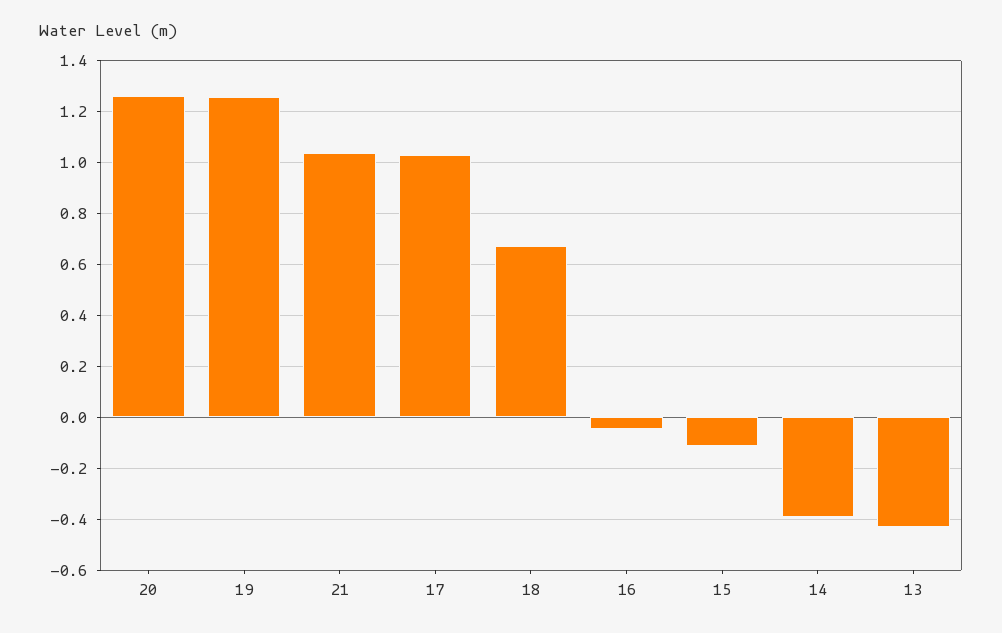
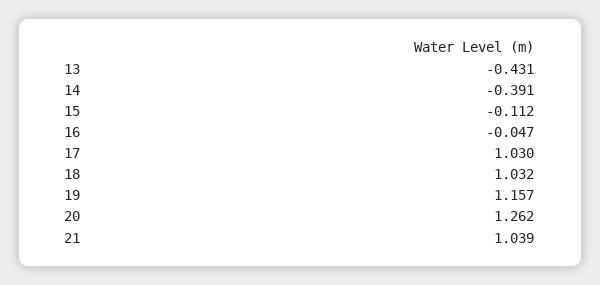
  {
    "20": 1.262,
-   "19": 1.25,
+   "19": 1.157,
    "21": 1.039,
    "17": 1.03,
-   "18": 0.675,
+   "18": 1.032,
    "16": -0.047,
    "15": -0.112,
    "14": -0.391,
    "13": -0.431
  }

